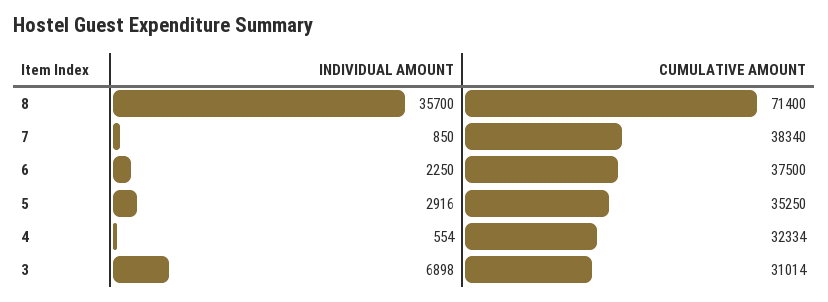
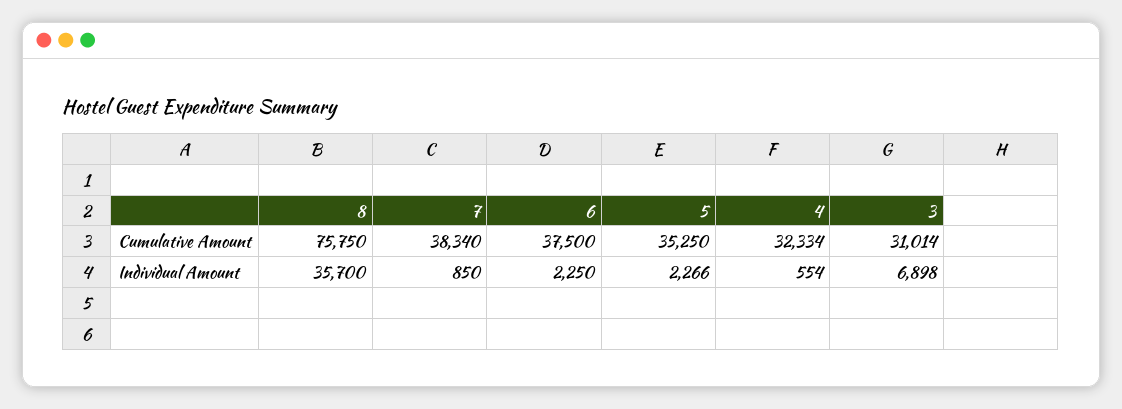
  {
    "INDIVIDUAL AMOUNT": {
      "8": 35700,
      "7": 850,
      "6": 2250,
-     "5": 2916,
+     "5": 2266,
      "4": 554,
      "3": 6898
    },
    "CUMULATIVE AMOUNT": {
-     "8": 71400,
+     "8": 75750,
      "7": 38340,
      "6": 37500,
      "5": 35250,
      "4": 32334,
      "3": 31014
    }
  }

